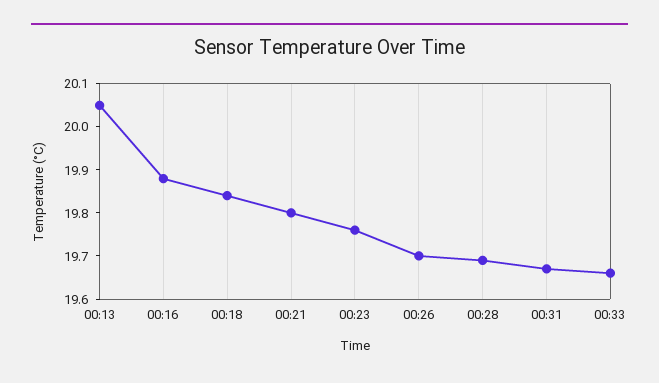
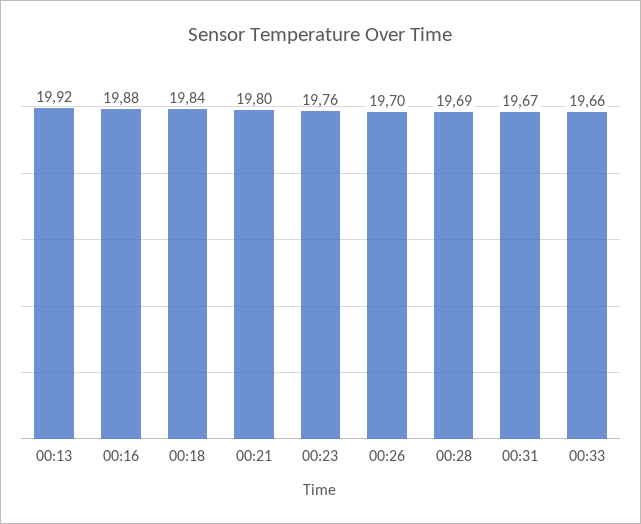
  {
-   "00:13": 20.05,
+   "00:13": 19.92,
    "00:16": 19.88,
    "00:18": 19.84,
    "00:21": 19.8,
    "00:23": 19.76,
    "00:26": 19.7,
    "00:28": 19.69,
    "00:31": 19.67,
    "00:33": 19.66
  }

